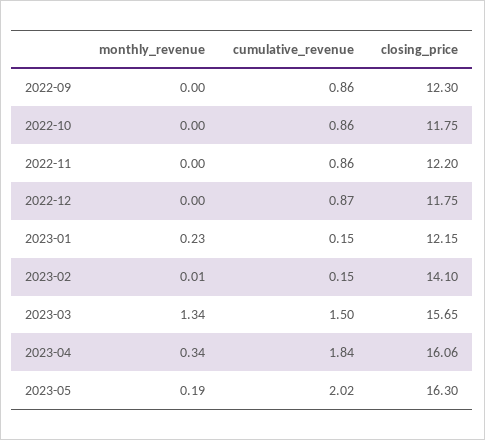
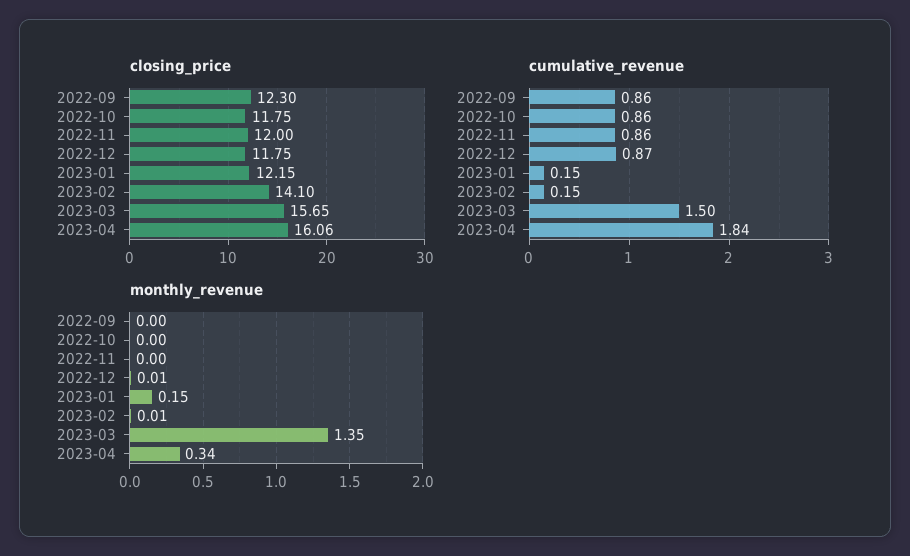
  {
    "monthly_revenue": {
      "2022-09": 0,
      "2022-10": 0,
      "2022-11": 0,
-     "2022-12": 0,
+     "2022-12": 0.01,
-     "2023-01": 0.23,
+     "2023-01": 0.15,
      "2023-02": 0.01,
-     "2023-03": 1.34,
+     "2023-03": 1.35,
-     "2023-04": 0.34,
+     "2023-04": 0.34
-     "2023-05": 0.19
    },
    "cumulative_revenue": {
      "2022-09": 0.86,
      "2022-10": 0.86,
      "2022-11": 0.86,
      "2022-12": 0.87,
      "2023-01": 0.15,
      "2023-02": 0.15,
      "2023-03": 1.5,
-     "2023-04": 1.84,
+     "2023-04": 1.84
-     "2023-05": 2.02
    },
    "closing_price": {
      "2022-09": 12.3,
      "2022-10": 11.75,
-     "2022-11": 12.2,
+     "2022-11": 12,
      "2022-12": 11.75,
      "2023-01": 12.15,
      "2023-02": 14.1,
      "2023-03": 15.65,
-     "2023-04": 16.06,
+     "2023-04": 16.06
-     "2023-05": 16.3
    }
  }

